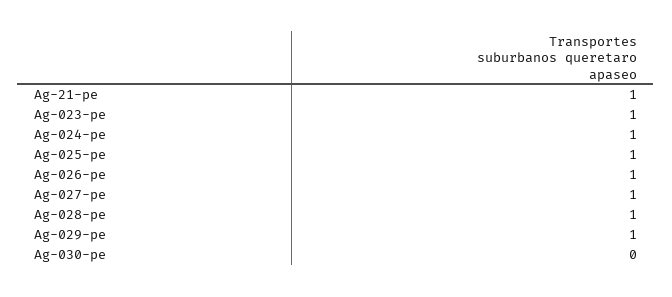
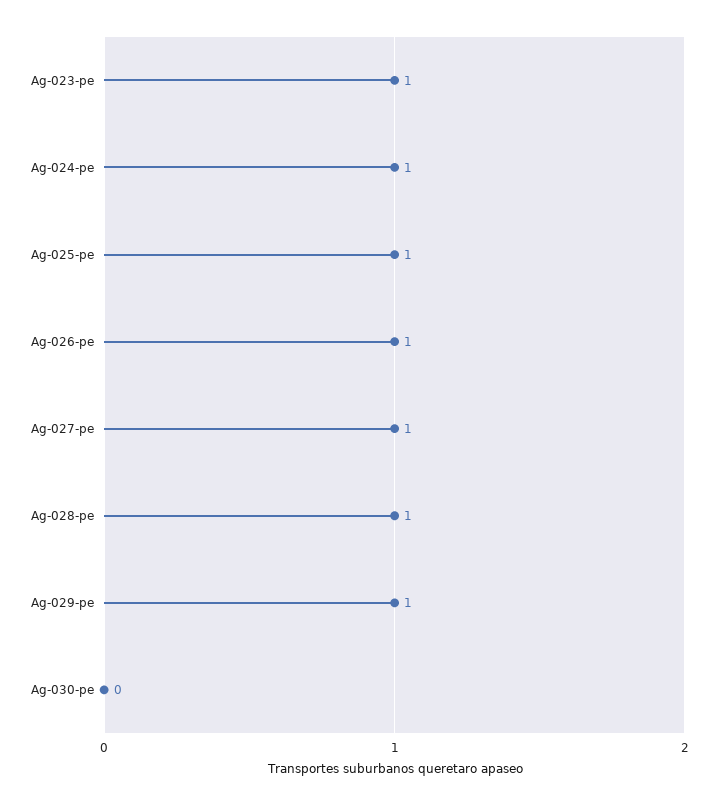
  {
-   "Ag-21-pe": 1,
    "Ag-023-pe": 1,
    "Ag-024-pe": 1,
    "Ag-025-pe": 1,
    "Ag-026-pe": 1,
    "Ag-027-pe": 1,
    "Ag-028-pe": 1,
    "Ag-029-pe": 1,
    "Ag-030-pe": 0
  }

